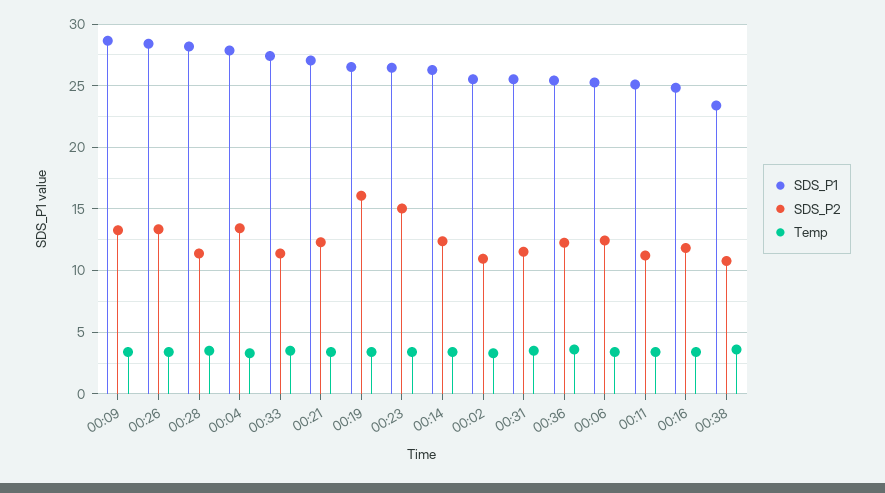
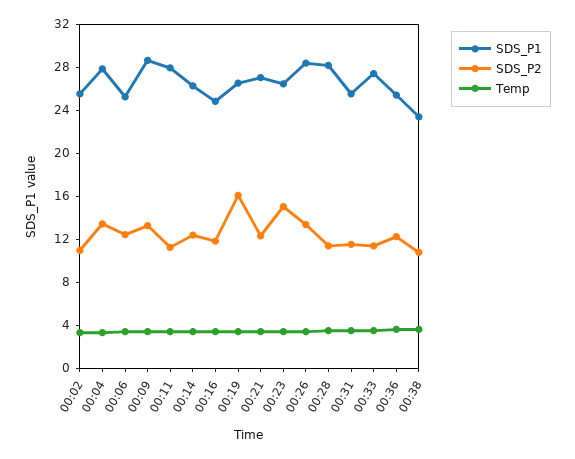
  {
    "SDS_P1": {
      "00:09": 28.5,
      "00:26": 28.5,
      "00:28": 28,
      "00:04": 28,
      "00:33": 27.5,
      "00:21": 27,
      "00:19": 26.5,
      "00:23": 26.5,
      "00:14": 26.5,
      "00:02": 25.5,
      "00:31": 25.5,
      "00:36": 25.5,
      "00:06": 25.5,
-     "00:11": 25,
+     "00:11": 28,
      "00:16": 25,
      "00:38": 23.5
    },
    "SDS_P2": {
      "00:09": 13.5,
      "00:26": 13.5,
      "00:28": 11.5,
      "00:04": 13.5,
      "00:33": 11.5,
      "00:21": 12.5,
      "00:19": 16,
      "00:23": 15,
      "00:14": 12.5,
      "00:02": 11,
      "00:31": 11.5,
      "00:36": 12.5,
      "00:06": 12.5,
      "00:11": 11,
      "00:16": 12,
      "00:38": 11
    },
    "Temp": {
      "00:09": 3.5,
      "00:26": 3.5,
      "00:28": 3.5,
      "00:04": 3.5,
      "00:33": 3.5,
      "00:21": 3.5,
      "00:19": 3.5,
      "00:23": 3.5,
      "00:14": 3.5,
      "00:02": 3.5,
      "00:31": 3.5,
      "00:36": 3.5,
      "00:06": 3.5,
      "00:11": 3.5,
      "00:16": 3.5,
      "00:38": 3.5
    }
  }

